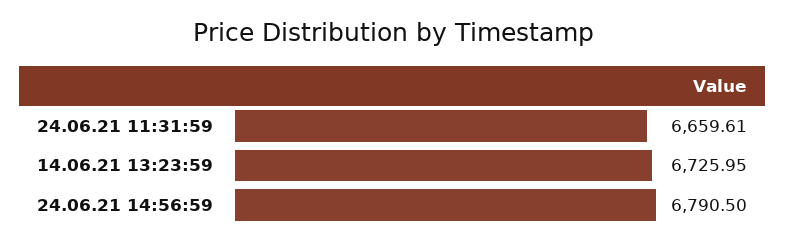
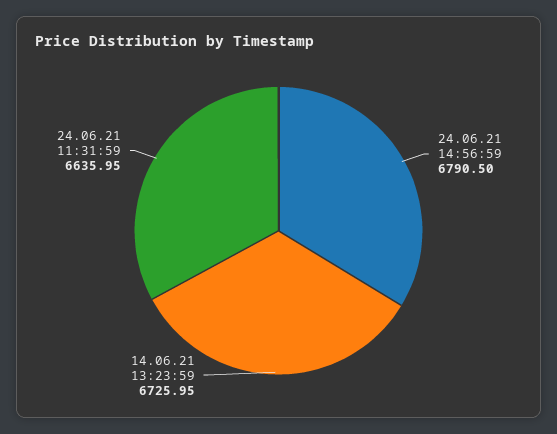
  {
-   "24.06.21 11:31:59": 6659.61,
+   "24.06.21 11:31:59": 6635.95,
    "14.06.21 13:23:59": 6725.95,
    "24.06.21 14:56:59": 6790.5
  }

